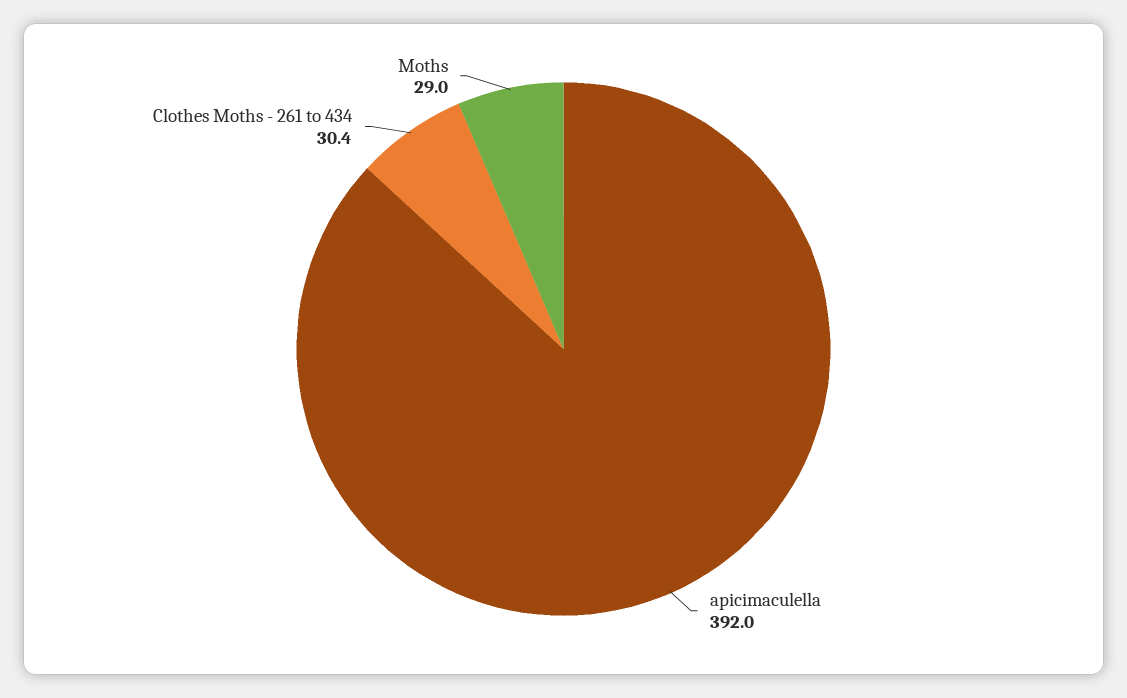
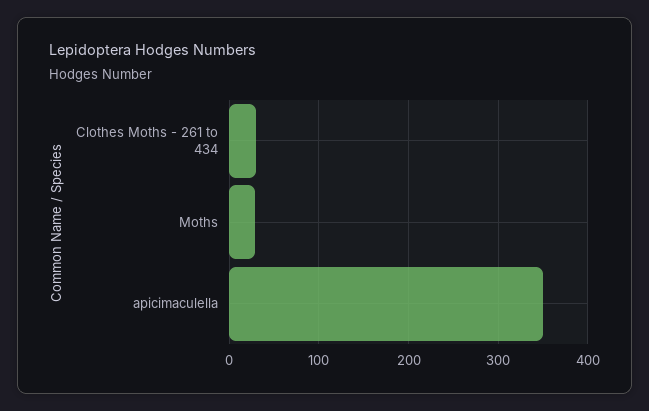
  {
-   "apicimaculella": 392,
+   "apicimaculella": 350,
    "Clothes Moths - 261 to 434": 30.4,
    "Moths": 29
  }

